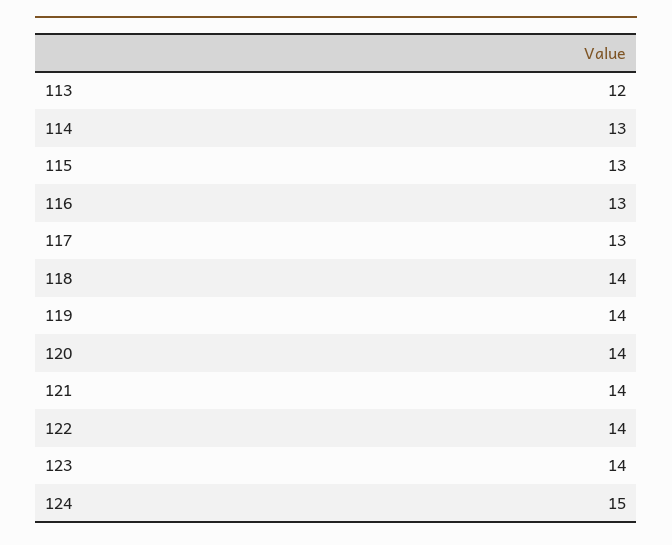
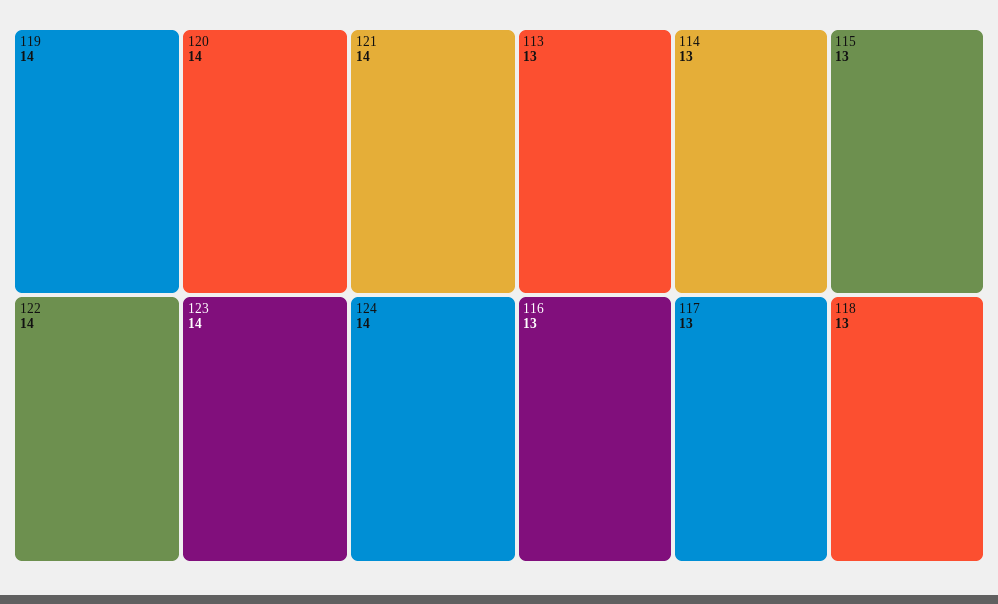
  {
-   "113": 12,
+   "113": 13,
    "114": 13,
    "115": 13,
    "116": 13,
    "117": 13,
-   "118": 14,
+   "118": 13,
    "119": 14,
    "120": 14,
    "121": 14,
    "122": 14,
    "123": 14,
-   "124": 15
+   "124": 14
  }

